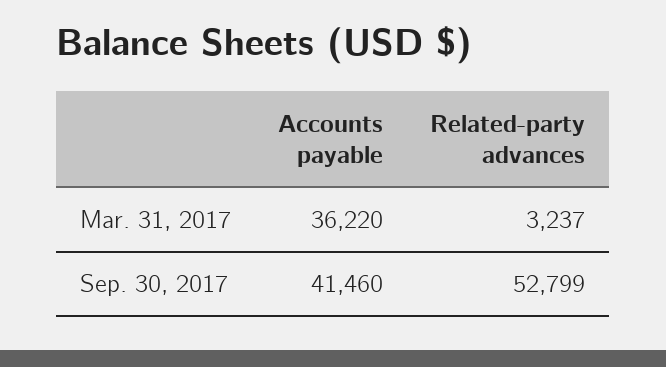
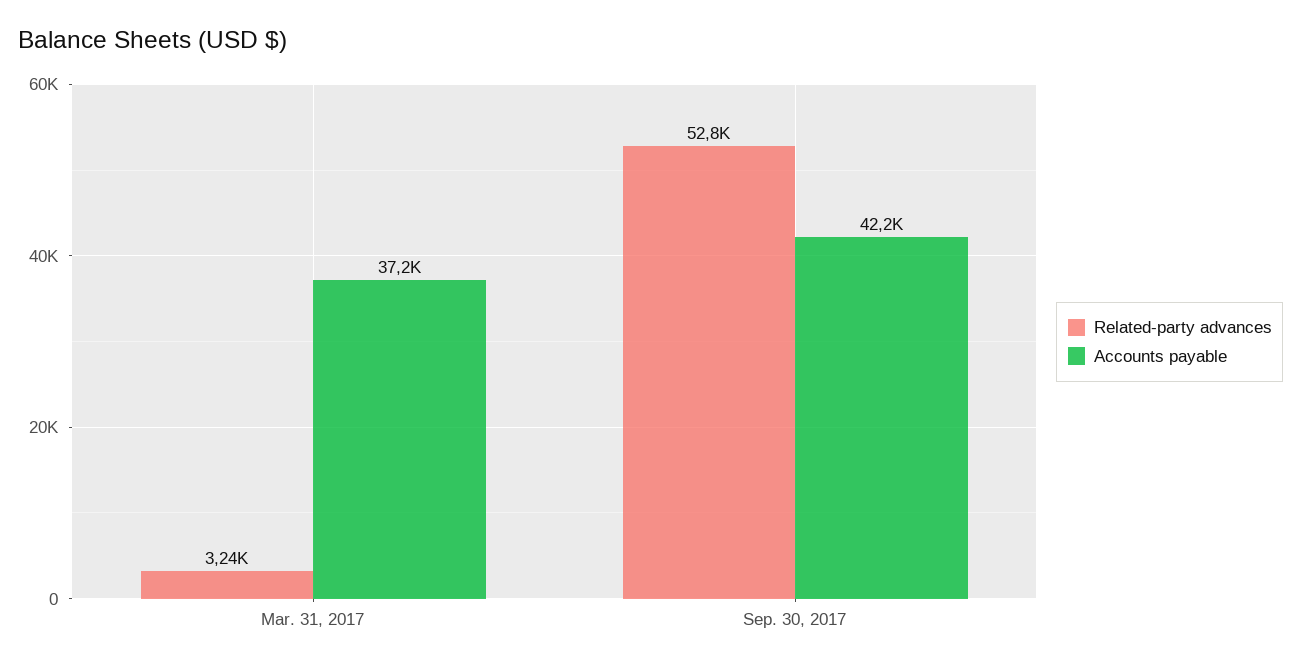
  {
    "Accounts payable": {
-     "Mar. 31, 2017": 36220,
+     "Mar. 31, 2017": 37200,
-     "Sep. 30, 2017": 41460
+     "Sep. 30, 2017": 42200
    },
    "Related-party advances": {
      "Mar. 31, 2017": 3237,
      "Sep. 30, 2017": 52799
    }
  }

